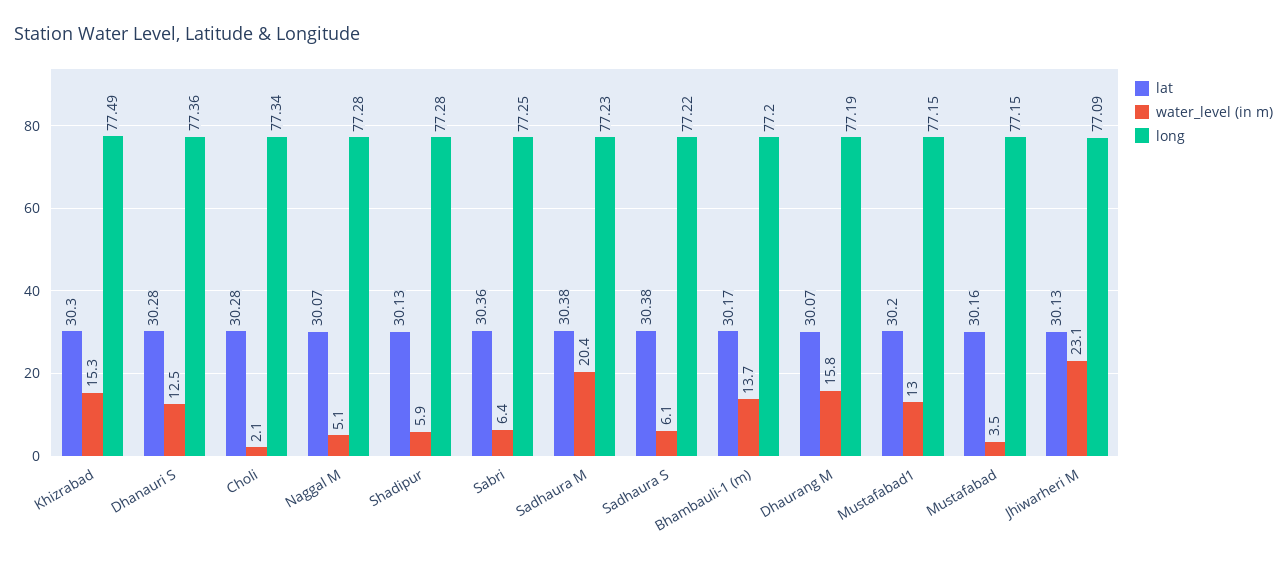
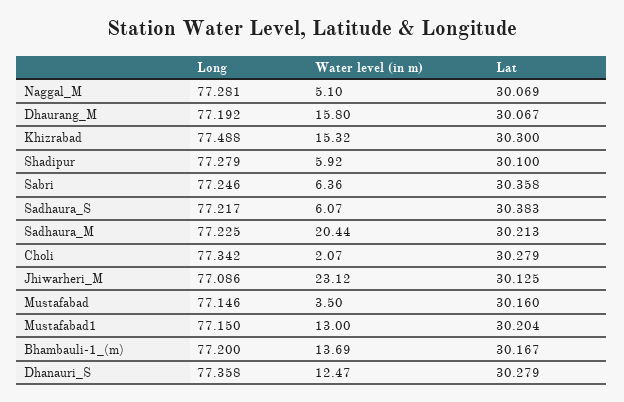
  {
    "lat": {
      "Khizrabad": 30.3,
      "Dhanauri S": 30.279,
      "Choli": 30.279,
      "Naggal M": 30.069,
-     "Shadipur": 30.13,
+     "Shadipur": 30.1,
      "Sabri": 30.358,
-     "Sadhaura M": 30.38,
+     "Sadhaura M": 30.213,
      "Sadhaura S": 30.383,
      "Bhambauli-1 (m)": 30.167,
      "Dhaurang M": 30.067,
      "Mustafabad1": 30.204,
      "Mustafabad": 30.16,
      "Jhiwarheri M": 30.125
    },
    "water_level (in m)": {
      "Khizrabad": 15.32,
      "Dhanauri S": 12.47,
      "Choli": 2.07,
      "Naggal M": 5.1,
      "Shadipur": 5.92,
      "Sabri": 6.36,
      "Sadhaura M": 20.44,
      "Sadhaura S": 6.07,
      "Bhambauli-1 (m)": 13.69,
      "Dhaurang M": 15.8,
      "Mustafabad1": 13,
      "Mustafabad": 3.5,
      "Jhiwarheri M": 23.12
    },
    "long": {
      "Khizrabad": 77.488,
      "Dhanauri S": 77.358,
      "Choli": 77.342,
      "Naggal M": 77.281,
      "Shadipur": 77.279,
      "Sabri": 77.246,
      "Sadhaura M": 77.225,
      "Sadhaura S": 77.217,
      "Bhambauli-1 (m)": 77.2,
      "Dhaurang M": 77.192,
      "Mustafabad1": 77.15,
      "Mustafabad": 77.146,
      "Jhiwarheri M": 77.086
    }
  }

